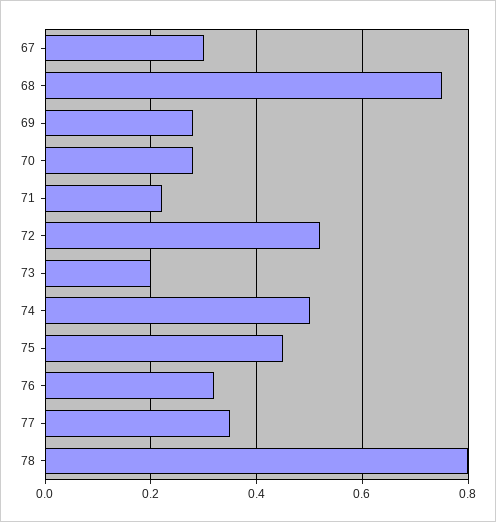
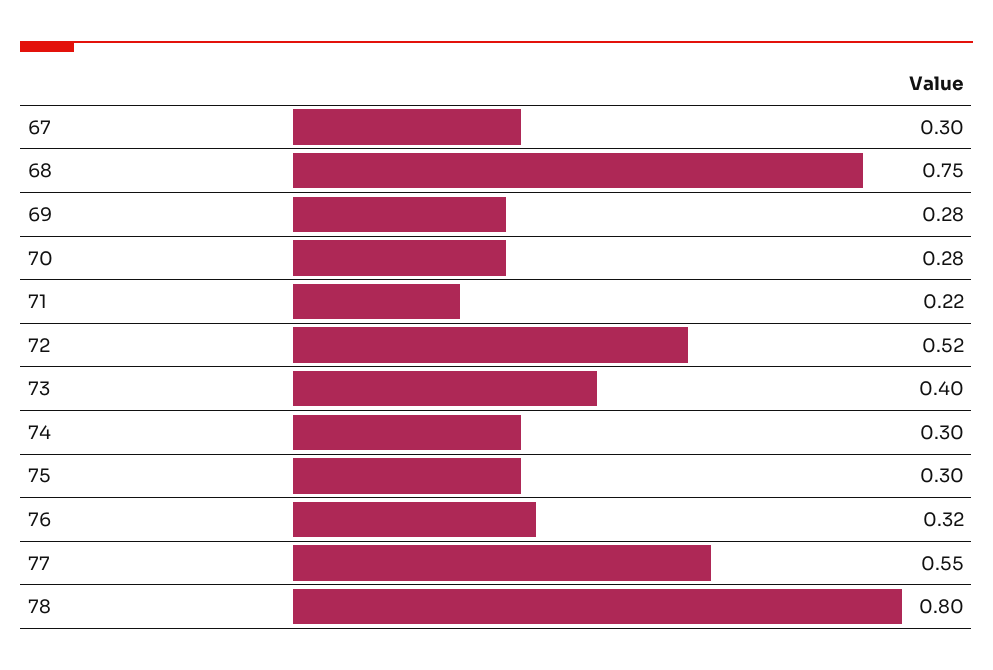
  {
    "67": 0.3,
    "68": 0.75,
    "69": 0.28,
    "70": 0.28,
    "71": 0.22,
    "72": 0.52,
-   "73": 0.2,
+   "73": 0.4,
-   "74": 0.5,
+   "74": 0.3,
-   "75": 0.45,
+   "75": 0.3,
    "76": 0.32,
-   "77": 0.35,
+   "77": 0.55,
    "78": 0.8
  }

